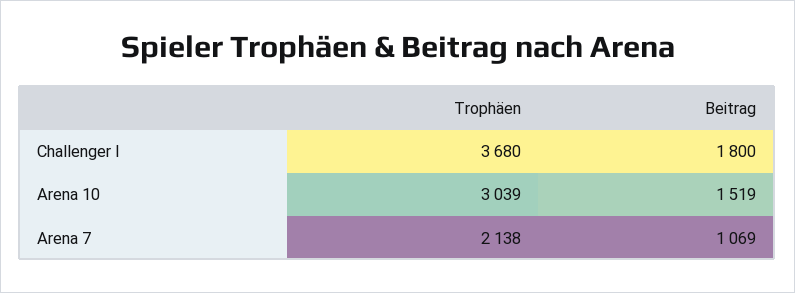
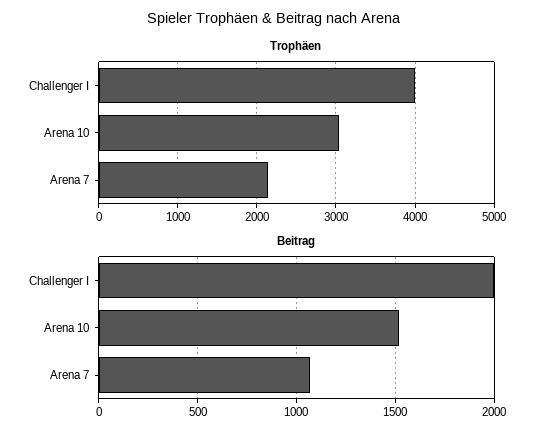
  {
    "Trophäen": {
-     "Challenger I": 3680,
+     "Challenger I": 4000,
      "Arena 10": 3039,
      "Arena 7": 2138
    },
    "Beitrag": {
-     "Challenger I": 1800,
+     "Challenger I": 2000,
      "Arena 10": 1519,
      "Arena 7": 1069
    }
  }

